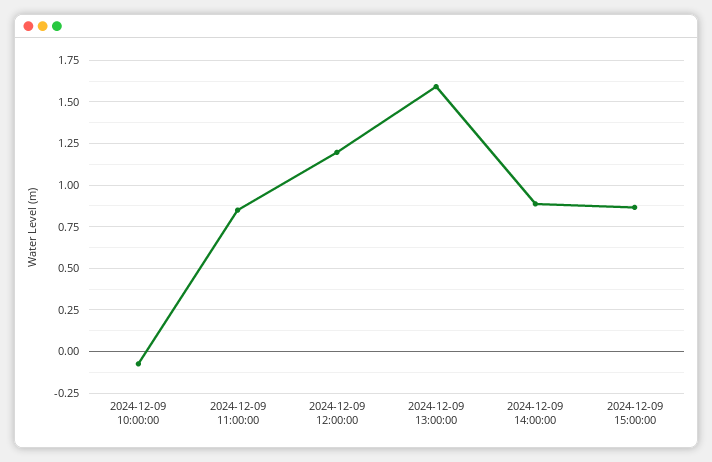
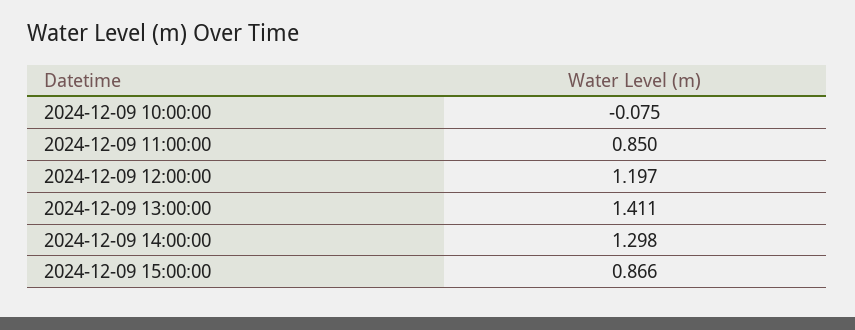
  {
    "2024-12-09 10:00:00": -0.075,
    "2024-12-09 11:00:00": 0.85,
    "2024-12-09 12:00:00": 1.197,
-   "2024-12-09 13:00:00": 1.6,
+   "2024-12-09 13:00:00": 1.411,
-   "2024-12-09 14:00:00": 0.9,
+   "2024-12-09 14:00:00": 1.298,
    "2024-12-09 15:00:00": 0.866
  }

